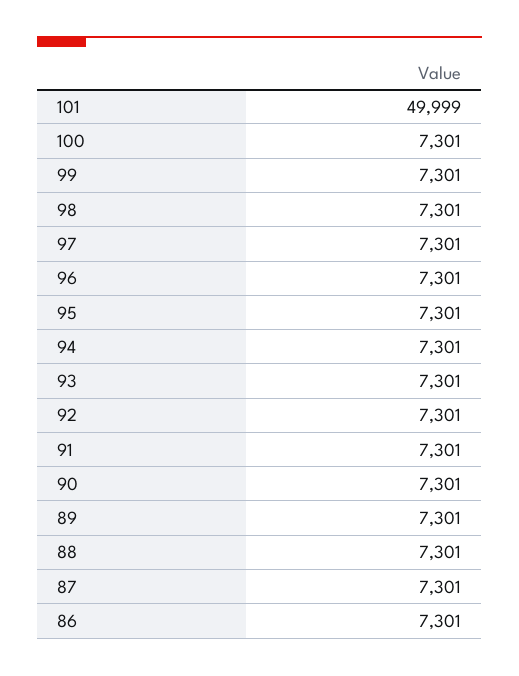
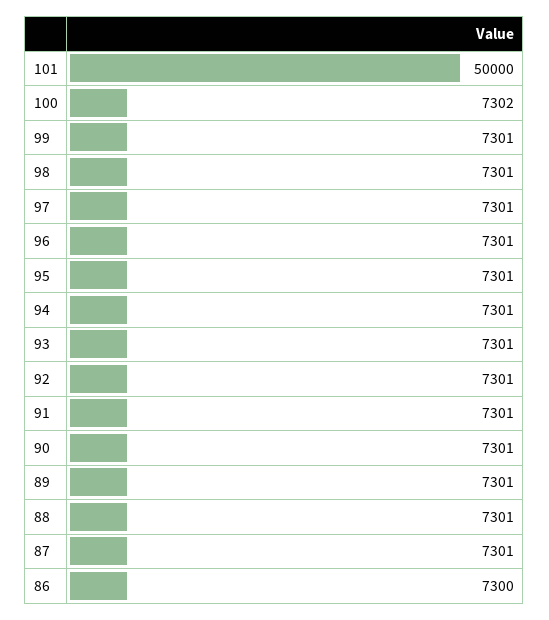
  {
-   "101": 49999,
+   "101": 50000,
-   "100": 7301,
+   "100": 7302,
    "99": 7301,
    "98": 7301,
    "97": 7301,
    "96": 7301,
    "95": 7301,
    "94": 7301,
    "93": 7301,
    "92": 7301,
    "91": 7301,
    "90": 7301,
    "89": 7301,
    "88": 7301,
    "87": 7301,
-   "86": 7301
+   "86": 7300
  }

